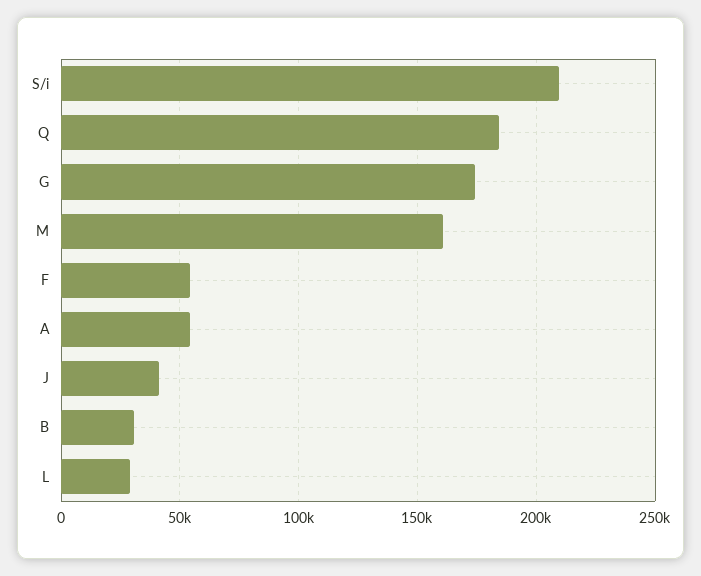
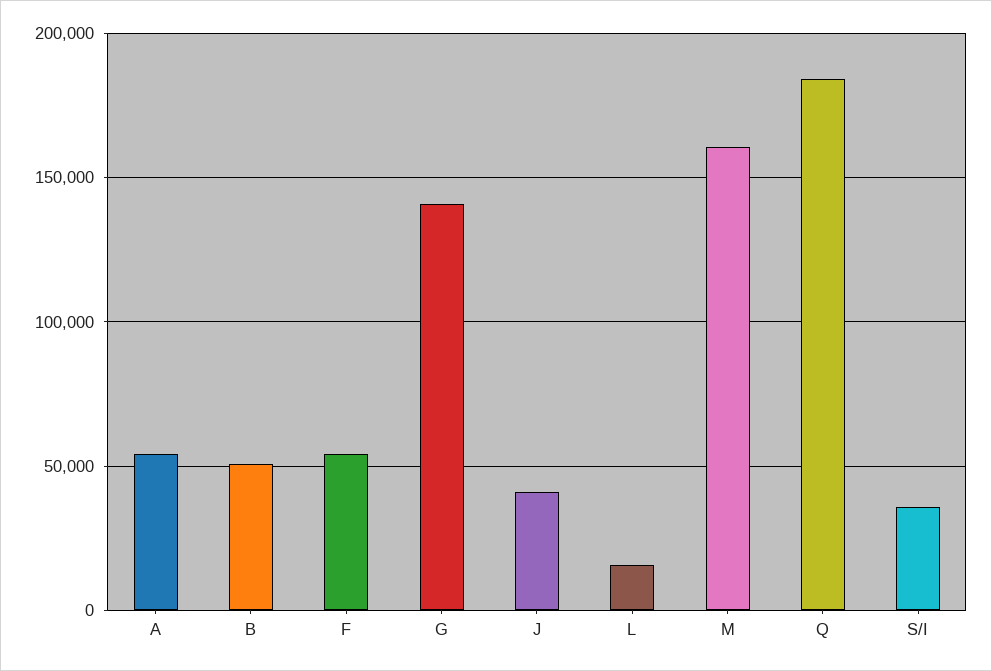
  {
-   "S/i": 210000,
+   "S/i": 35000,
    "Q": 185000,
-   "G": 175000,
+   "G": 140000,
    "M": 160000,
    "F": 55000,
    "A": 55000,
    "J": 40000,
-   "B": 30000,
+   "B": 50000,
-   "L": 30000
+   "L": 15000
  }

